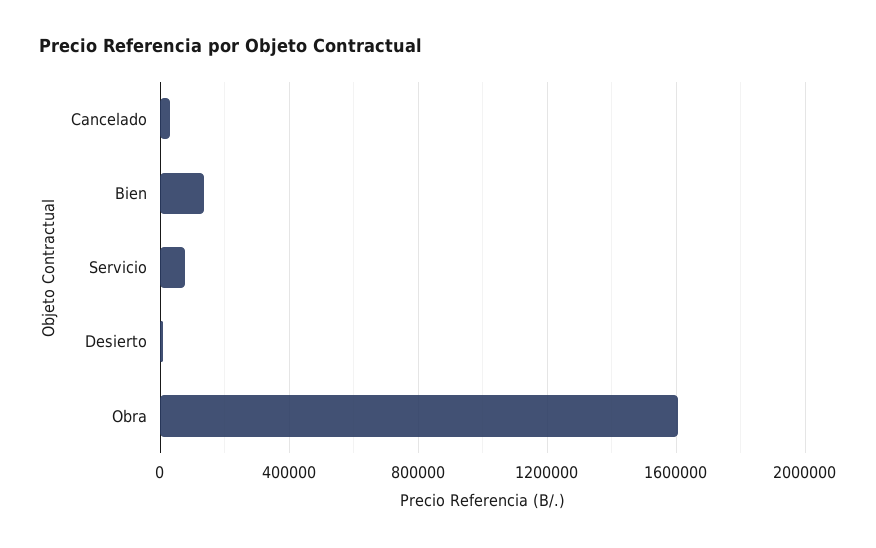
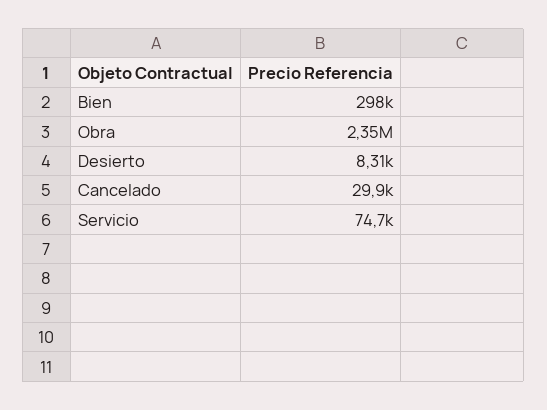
  {
    "Cancelado": 29900,
-   "Bien": 150000,
+   "Bien": 298000,
    "Servicio": 74700,
    "Desierto": 8310,
-   "Obra": 1600000
+   "Obra": 2350000
  }

